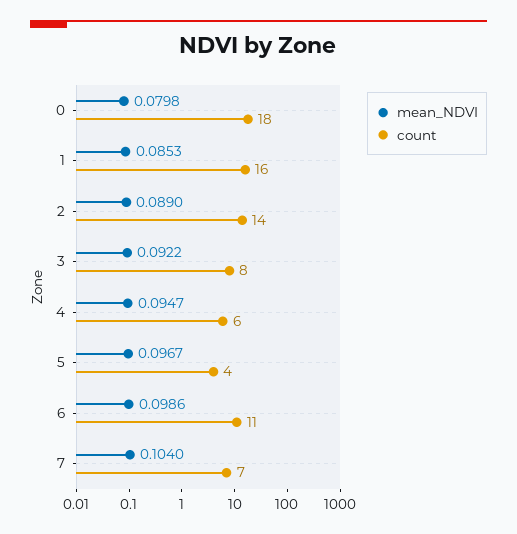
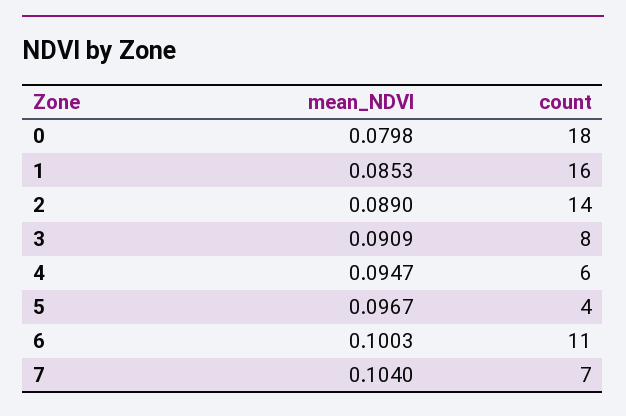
  {
    "mean_NDVI": {
      "0": 0.0798,
      "1": 0.0853,
      "2": 0.089,
-     "3": 0.0922,
+     "3": 0.0909,
      "4": 0.0947,
      "5": 0.0967,
-     "6": 0.0986,
+     "6": 0.1003,
      "7": 0.104
    },
    "count": {
      "0": 18,
      "1": 16,
      "2": 14,
      "3": 8,
      "4": 6,
      "5": 4,
      "6": 11,
      "7": 7
    }
  }

